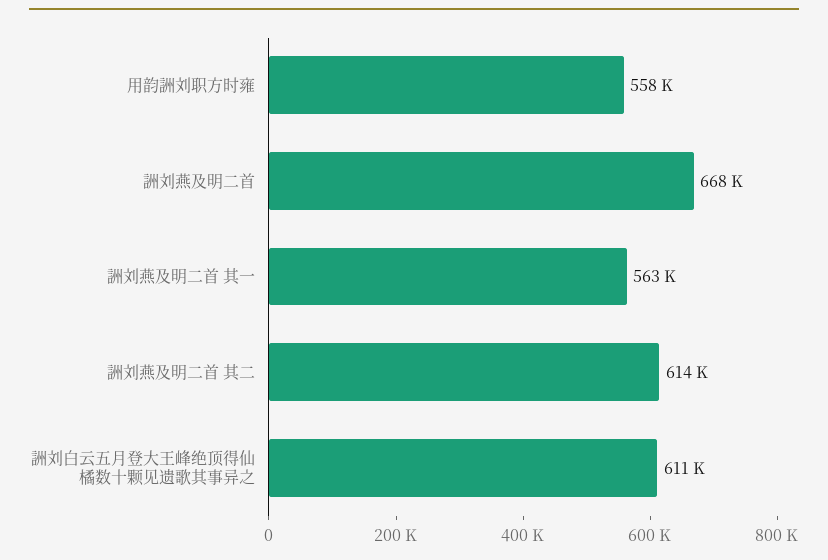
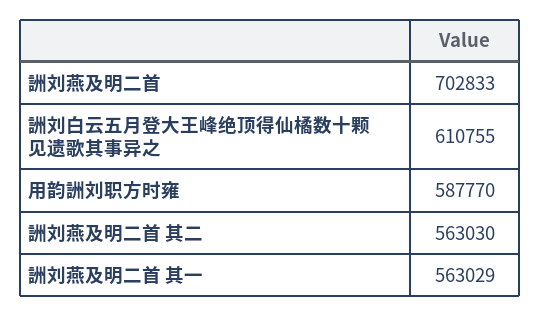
  {
-   "用韵詶刘职方时雍": 558000,
+   "用韵詶刘职方时雍": 587770,
-   "詶刘燕及明二首": 668000,
+   "詶刘燕及明二首": 702833,
    "詶刘燕及明二首 其一": 563029,
-   "詶刘燕及明二首 其二": 614000,
+   "詶刘燕及明二首 其二": 563030,
    "詶刘白云五月登大王峰绝顶得仙橘数十颗见遗歌其事异之": 610755
  }

